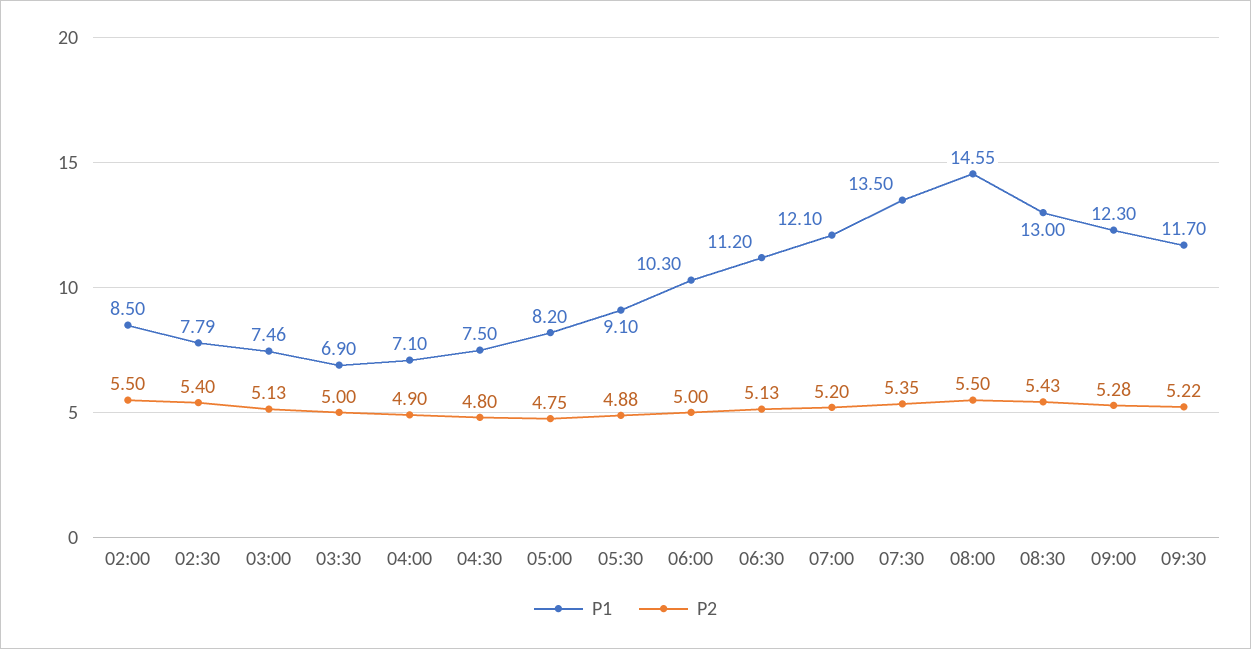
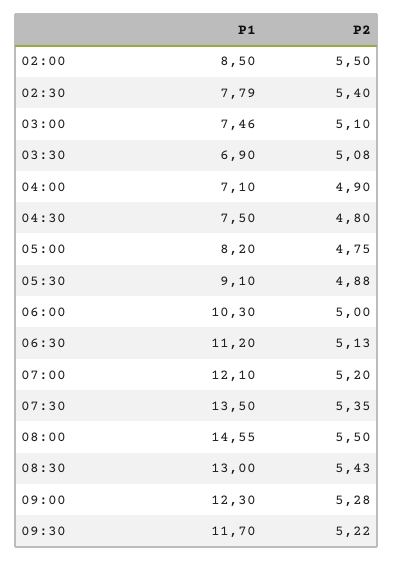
  {
    "P1": {
      "02:00": 8.5,
      "02:30": 7.79,
      "03:00": 7.46,
      "03:30": 6.9,
      "04:00": 7.1,
      "04:30": 7.5,
      "05:00": 8.2,
      "05:30": 9.1,
      "06:00": 10.3,
      "06:30": 11.2,
      "07:00": 12.1,
      "07:30": 13.5,
      "08:00": 14.55,
      "08:30": 13,
      "09:00": 12.3,
      "09:30": 11.7
    },
    "P2": {
      "02:00": 5.5,
      "02:30": 5.4,
-     "03:00": 5.13,
+     "03:00": 5.1,
-     "03:30": 5,
+     "03:30": 5.08,
      "04:00": 4.9,
      "04:30": 4.8,
      "05:00": 4.75,
      "05:30": 4.88,
      "06:00": 5,
      "06:30": 5.13,
      "07:00": 5.2,
      "07:30": 5.35,
      "08:00": 5.5,
      "08:30": 5.43,
      "09:00": 5.28,
      "09:30": 5.22
    }
  }

